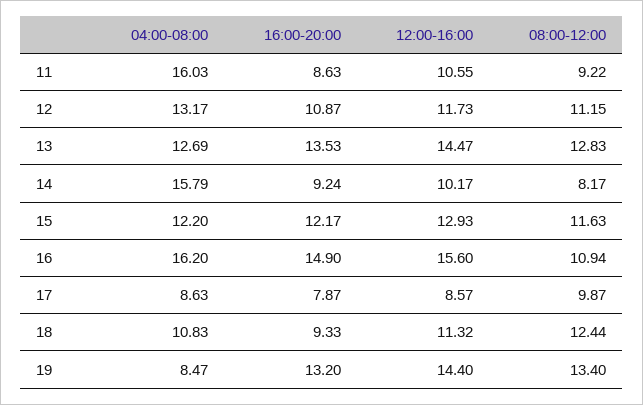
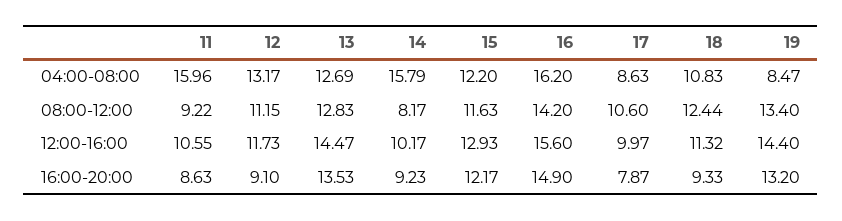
  {
    "04:00-08:00": {
-     "11": 16.03,
+     "11": 15.96,
      "12": 13.17,
      "13": 12.69,
      "14": 15.79,
      "15": 12.2,
      "16": 16.2,
      "17": 8.63,
      "18": 10.83,
      "19": 8.47
    },
    "16:00-20:00": {
      "11": 8.63,
-     "12": 10.87,
+     "12": 9.1,
      "13": 13.53,
-     "14": 9.24,
+     "14": 9.23,
      "15": 12.17,
      "16": 14.9,
      "17": 7.87,
      "18": 9.33,
      "19": 13.2
    },
    "12:00-16:00": {
      "11": 10.55,
      "12": 11.73,
      "13": 14.47,
      "14": 10.17,
      "15": 12.93,
      "16": 15.6,
-     "17": 8.57,
+     "17": 9.97,
      "18": 11.32,
      "19": 14.4
    },
    "08:00-12:00": {
      "11": 9.22,
      "12": 11.15,
      "13": 12.83,
      "14": 8.17,
      "15": 11.63,
-     "16": 10.94,
+     "16": 14.2,
-     "17": 9.87,
+     "17": 10.6,
      "18": 12.44,
      "19": 13.4
    }
  }

